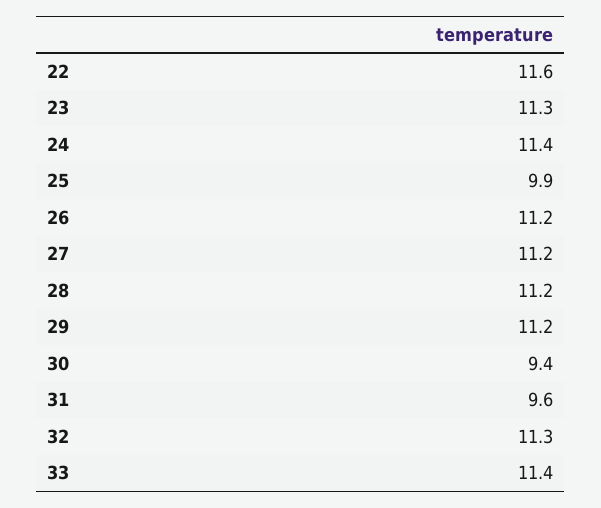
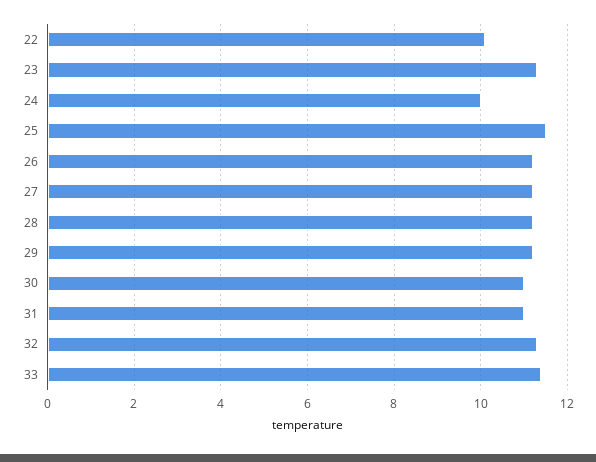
  {
-   "22": 11.6,
+   "22": 10,
    "23": 11.3,
-   "24": 11.4,
+   "24": 10,
-   "25": 9.9,
+   "25": 11.5,
    "26": 11.2,
    "27": 11.2,
    "28": 11.2,
    "29": 11.2,
-   "30": 9.4,
+   "30": 11,
-   "31": 9.6,
+   "31": 11,
    "32": 11.3,
    "33": 11.4
  }

